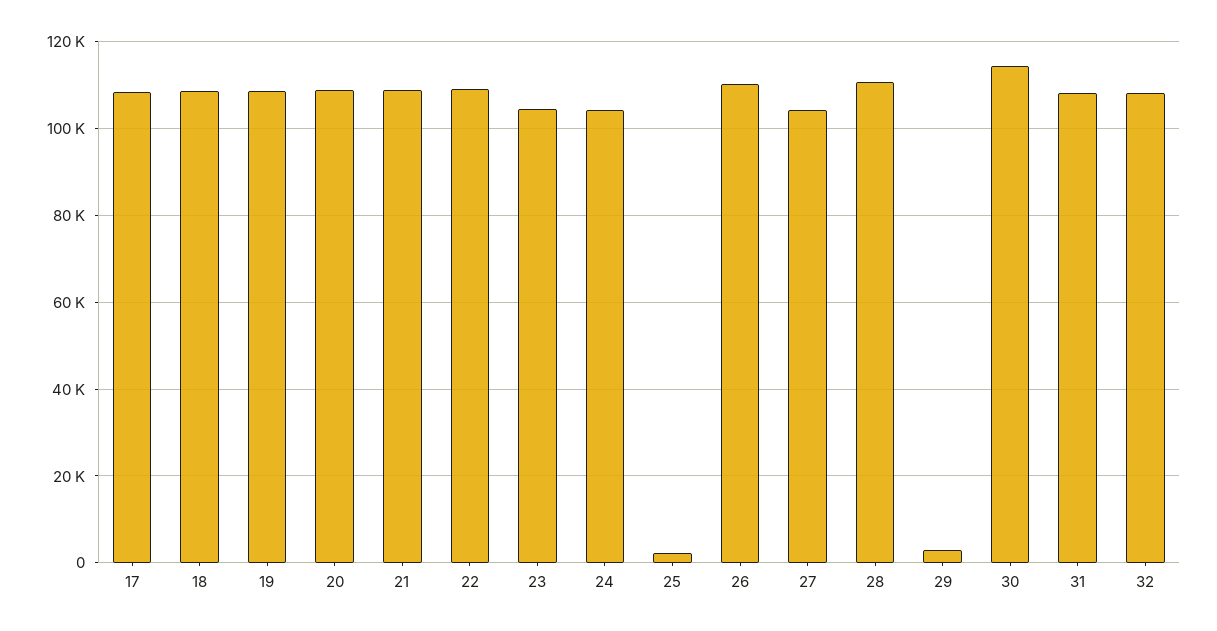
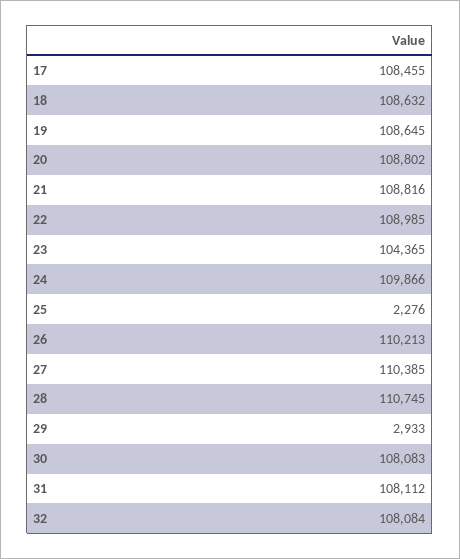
  {
    "17": 108455,
    "18": 108632,
    "19": 108645,
    "20": 108802,
    "21": 108816,
    "22": 108985,
    "23": 104365,
-   "24": 104000,
+   "24": 109866,
    "25": 2276,
    "26": 110213,
-   "27": 104000,
+   "27": 110385,
    "28": 110745,
    "29": 2933,
-   "30": 114000,
+   "30": 108083,
    "31": 108112,
    "32": 108084
  }

